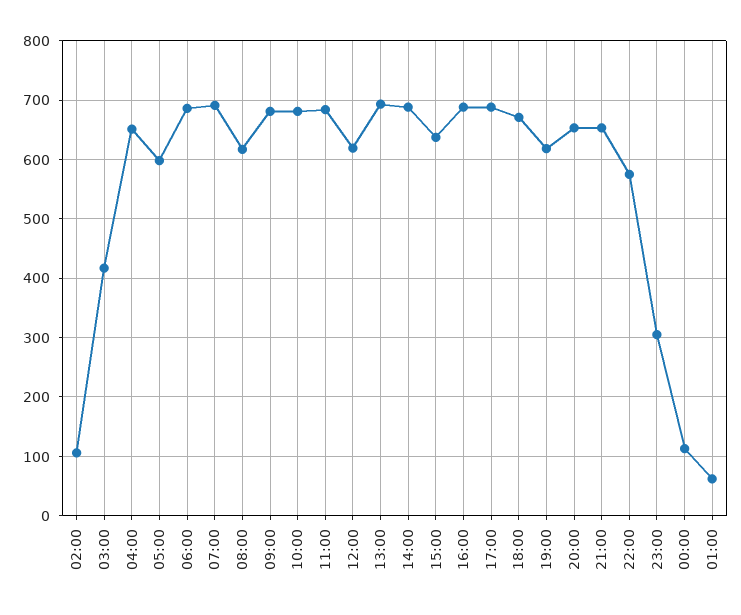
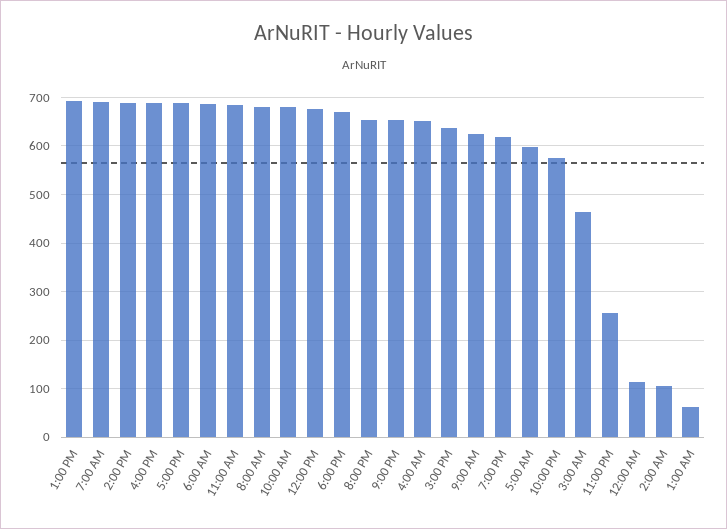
  {
    "02:00": 100,
-   "03:00": 420,
+   "03:00": 460,
    "04:00": 660,
    "05:00": 600,
    "06:00": 680,
    "07:00": 700,
-   "08:00": 620,
+   "08:00": 680,
-   "09:00": 680,
+   "09:00": 620,
    "10:00": 680,
    "11:00": 680,
-   "12:00": 620,
+   "12:00": 680,
    "13:00": 700,
    "14:00": 680,
    "15:00": 640,
    "16:00": 680,
    "17:00": 680,
    "18:00": 680,
    "19:00": 620,
    "20:00": 660,
    "21:00": 660,
    "22:00": 580,
-   "23:00": 300,
+   "23:00": 260,
    "00:00": 120,
    "01:00": 60
  }

